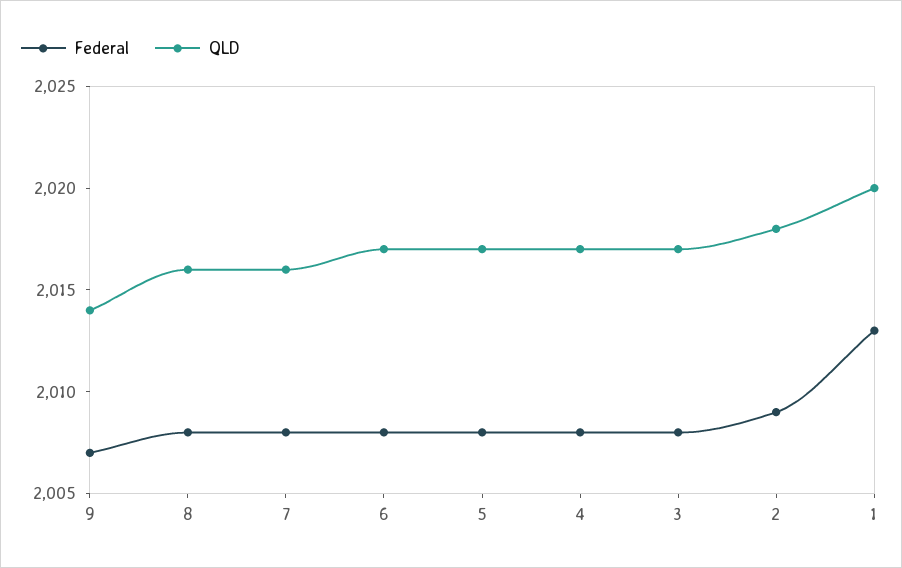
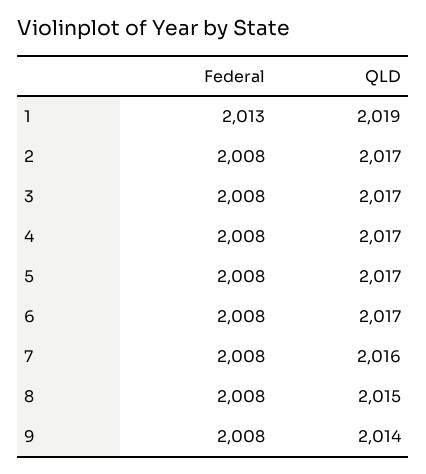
  {
    "Federal": {
-     "9": 2007,
+     "9": 2008,
      "8": 2008,
      "7": 2008,
      "6": 2008,
      "5": 2008,
      "4": 2008,
      "3": 2008,
-     "2": 2009,
+     "2": 2008,
      "1": 2013
    },
    "QLD": {
      "9": 2014,
-     "8": 2016,
+     "8": 2015,
      "7": 2016,
      "6": 2017,
      "5": 2017,
      "4": 2017,
      "3": 2017,
-     "2": 2018,
+     "2": 2017,
-     "1": 2020
+     "1": 2019
    }
  }

